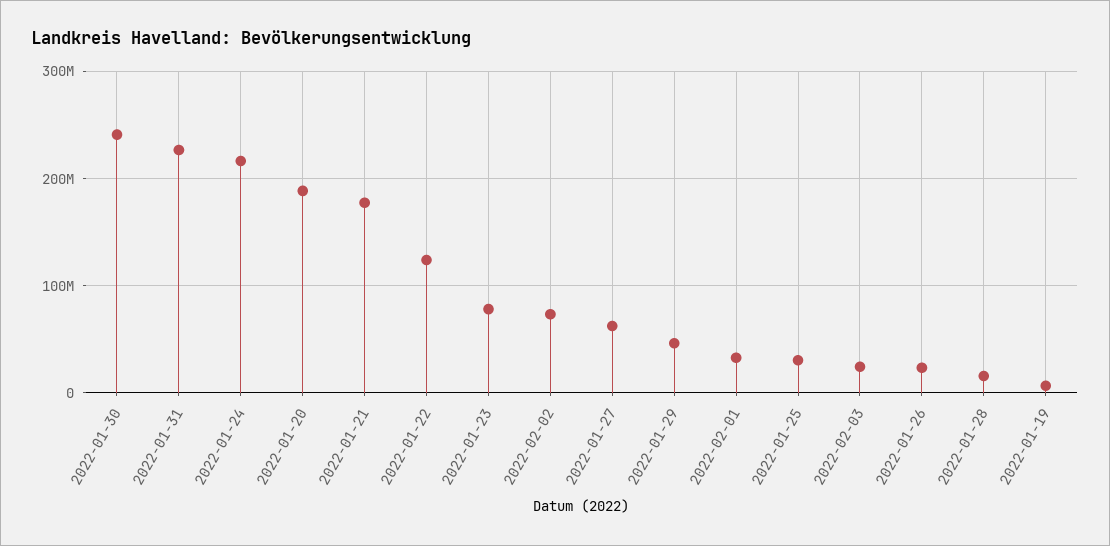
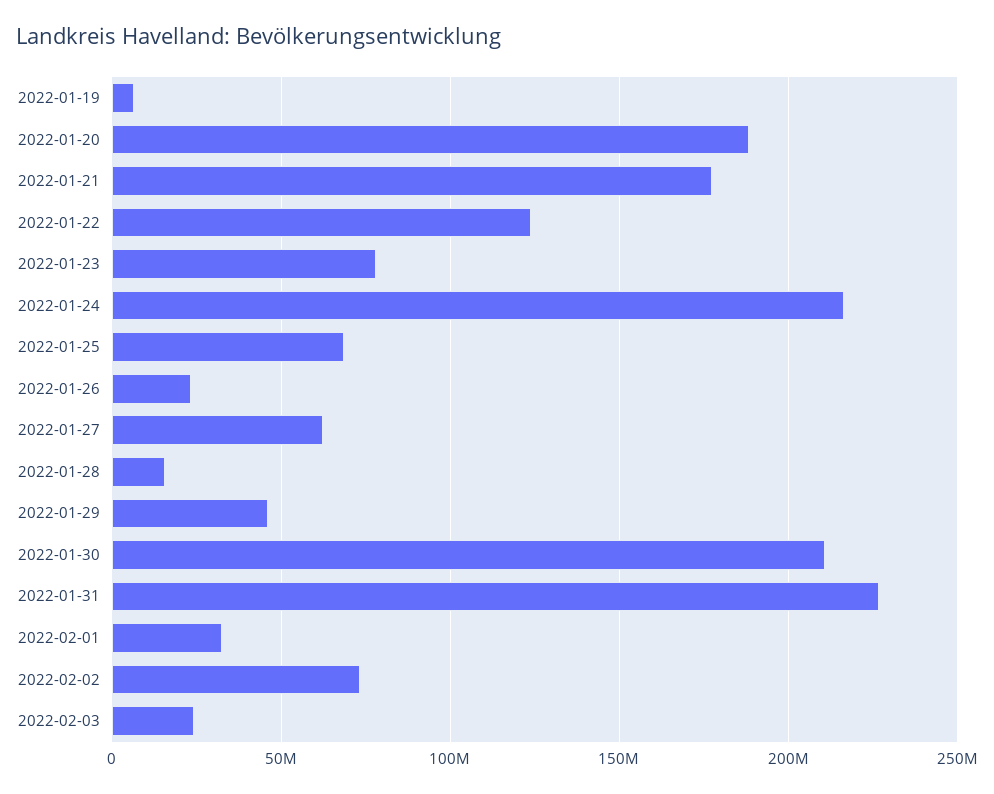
  {
-   "2022-01-30": 240000000,
+   "2022-01-30": 210000000,
    "2022-01-31": 225000000,
    "2022-01-24": 215000000,
    "2022-01-20": 190000000,
    "2022-01-21": 175000000,
    "2022-01-22": 125000000,
    "2022-01-23": 80000000,
    "2022-02-02": 75000000,
    "2022-01-27": 60000000,
    "2022-01-29": 45000000,
    "2022-02-01": 35000000,
-   "2022-01-25": 30000000,
+   "2022-01-25": 70000000,
    "2022-02-03": 25000000,
    "2022-01-26": 25000000,
    "2022-01-28": 15000000,
    "2022-01-19": 5000000
  }

